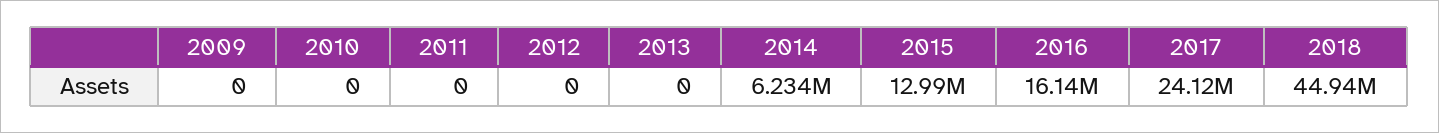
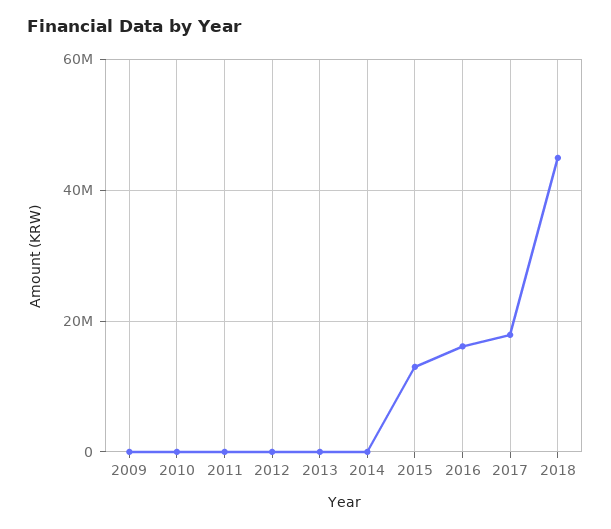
  {
    "2009": 0,
    "2010": 0,
    "2011": 0,
    "2012": 0,
    "2013": 0,
-   "2014": 6234000,
+   "2014": 0,
    "2015": 12990000,
    "2016": 16140000,
-   "2017": 24120000,
+   "2017": 18000000,
    "2018": 44940000
  }

